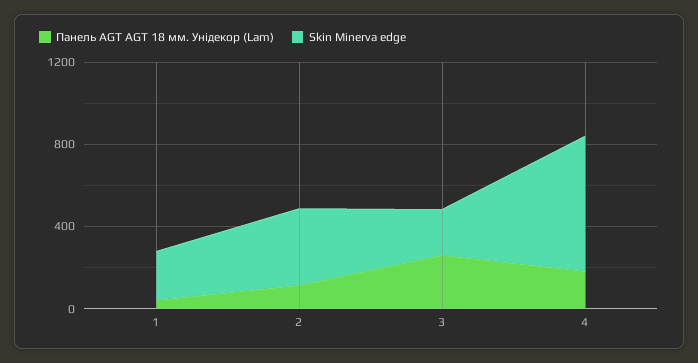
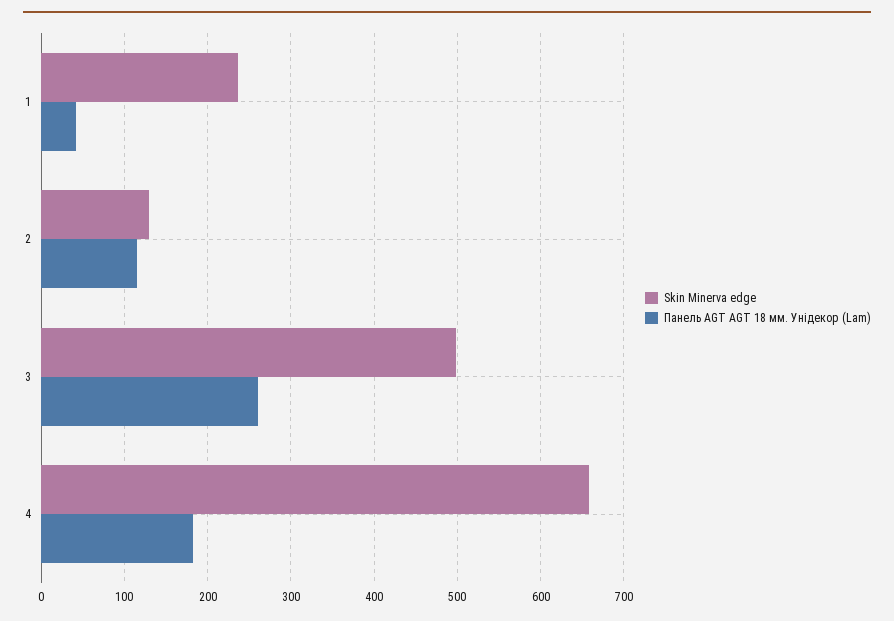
  {
    "Панель AGT AGT 18 мм. Унідекор (Lam)": {
      "1": 40,
      "2": 120,
      "3": 260,
      "4": 180
    },
    "Skin Minerva edge": {
      "1": 240,
-     "2": 400,
+     "2": 130,
-     "3": 200,
+     "3": 500,
      "4": 660
    }
  }

